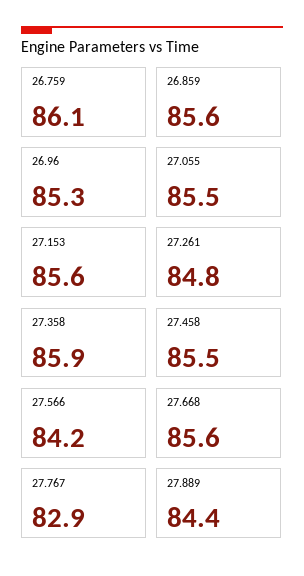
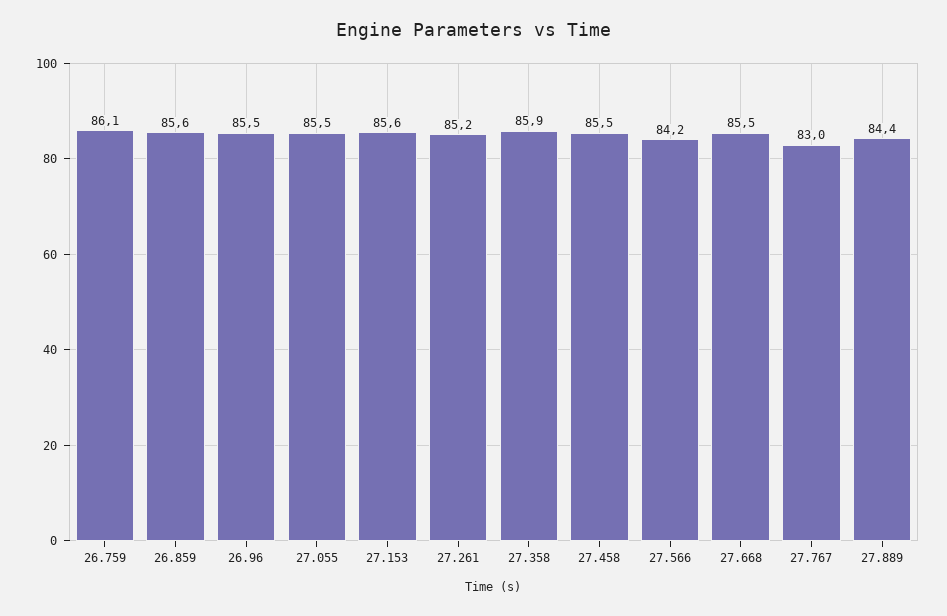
  {
    "26.759": 86.1,
    "26.859": 85.6,
-   "26.96": 85.3,
+   "26.96": 85.5,
    "27.055": 85.5,
    "27.153": 85.6,
-   "27.261": 84.8,
+   "27.261": 85.2,
    "27.358": 85.9,
    "27.458": 85.5,
    "27.566": 84.2,
-   "27.668": 85.6,
+   "27.668": 85.5,
-   "27.767": 82.9,
+   "27.767": 83,
    "27.889": 84.4
  }

